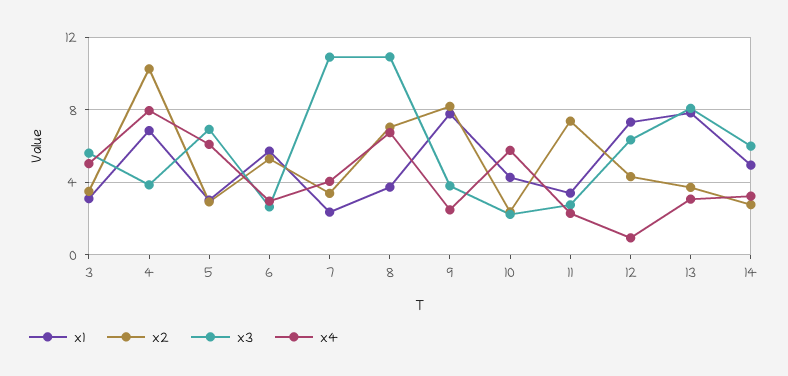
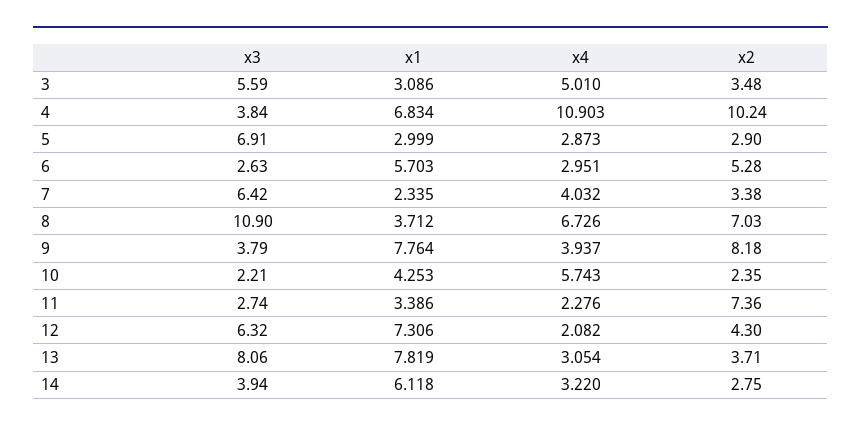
  {
    "x1": {
      "3": 3.086,
      "4": 6.834,
      "5": 2.999,
      "6": 5.703,
      "7": 2.335,
      "8": 3.712,
      "9": 7.764,
      "10": 4.253,
      "11": 3.386,
      "12": 7.306,
      "13": 7.819,
-     "14": 5
+     "14": 6.118
    },
    "x2": {
      "3": 3.48,
      "4": 10.24,
      "5": 2.9,
      "6": 5.28,
      "7": 3.38,
      "8": 7.03,
      "9": 8.18,
      "10": 2.35,
      "11": 7.36,
      "12": 4.3,
      "13": 3.71,
      "14": 2.75
    },
    "x3": {
      "3": 5.59,
      "4": 3.84,
      "5": 6.91,
      "6": 2.63,
-     "7": 11,
+     "7": 6.42,
      "8": 10.9,
      "9": 3.79,
      "10": 2.21,
      "11": 2.74,
      "12": 6.32,
      "13": 8.06,
-     "14": 6
+     "14": 3.94
    },
    "x4": {
      "3": 5.01,
-     "4": 8,
+     "4": 10.903,
-     "5": 6,
+     "5": 2.873,
      "6": 2.951,
      "7": 4.032,
      "8": 6.726,
-     "9": 2.5,
+     "9": 3.937,
      "10": 5.743,
      "11": 2.276,
-     "12": 1,
+     "12": 2.082,
      "13": 3.054,
      "14": 3.22
    }
  }

